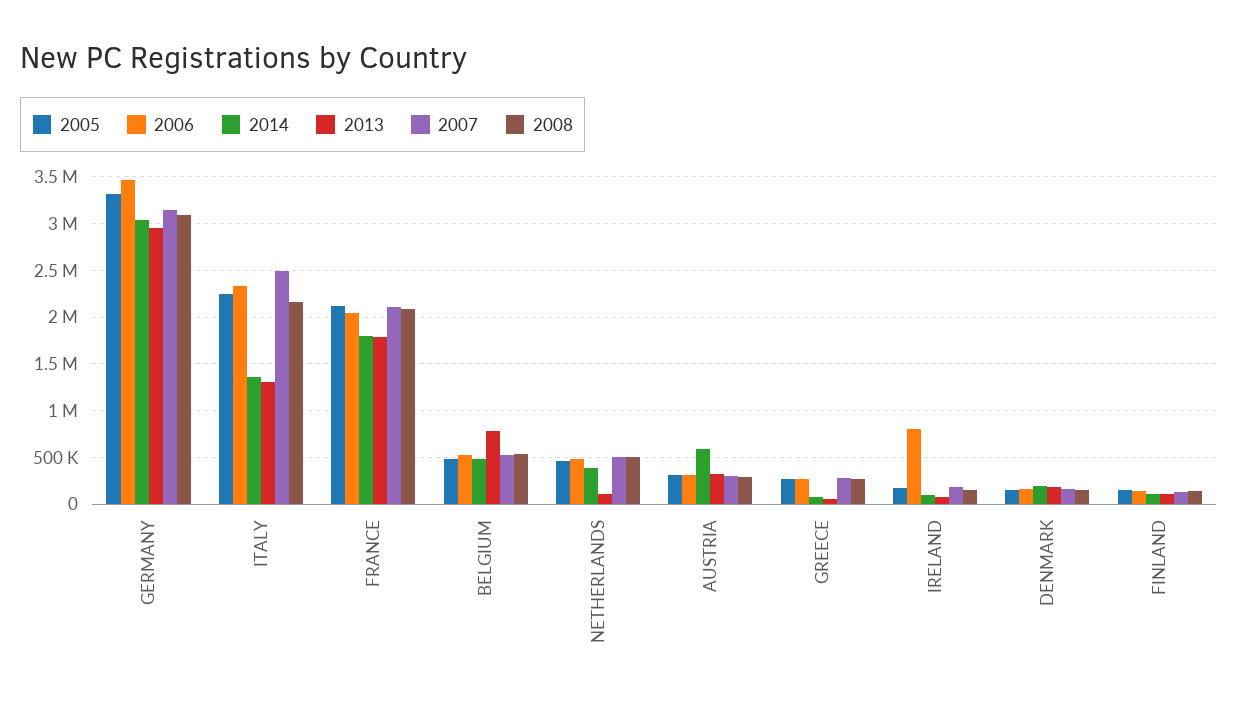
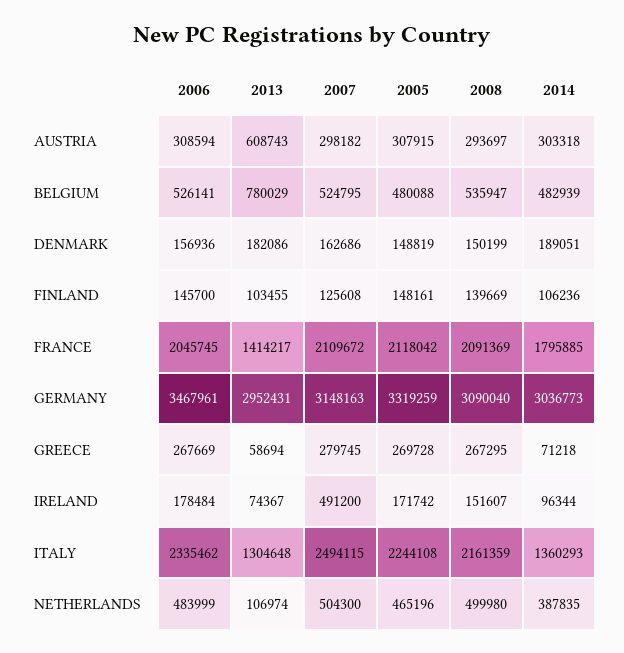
  {
    "2005": {
      "GERMANY": 3319259,
      "ITALY": 2244108,
      "FRANCE": 2118042,
      "BELGIUM": 480088,
      "NETHERLANDS": 465196,
      "AUSTRIA": 307915,
      "GREECE": 269728,
      "IRELAND": 171742,
      "DENMARK": 148819,
      "FINLAND": 148161
    },
    "2006": {
      "GERMANY": 3467961,
      "ITALY": 2335462,
      "FRANCE": 2045745,
      "BELGIUM": 526141,
      "NETHERLANDS": 483999,
      "AUSTRIA": 308594,
      "GREECE": 267669,
-     "IRELAND": 800000,
+     "IRELAND": 178484,
      "DENMARK": 156936,
      "FINLAND": 145700
    },
    "2014": {
      "GERMANY": 3036773,
      "ITALY": 1360293,
      "FRANCE": 1795885,
      "BELGIUM": 482939,
      "NETHERLANDS": 387835,
-     "AUSTRIA": 600000,
+     "AUSTRIA": 303318,
      "GREECE": 71218,
      "IRELAND": 96344,
      "DENMARK": 189051,
      "FINLAND": 106236
    },
    "2013": {
      "GERMANY": 2952431,
      "ITALY": 1304648,
-     "FRANCE": 1800000,
+     "FRANCE": 1414217,
      "BELGIUM": 780029,
      "NETHERLANDS": 106974,
-     "AUSTRIA": 300000,
+     "AUSTRIA": 608743,
      "GREECE": 58694,
      "IRELAND": 74367,
      "DENMARK": 182086,
      "FINLAND": 103455
    },
    "2007": {
      "GERMANY": 3148163,
      "ITALY": 2494115,
      "FRANCE": 2109672,
      "BELGIUM": 524795,
      "NETHERLANDS": 504300,
      "AUSTRIA": 298182,
      "GREECE": 279745,
-     "IRELAND": 200000,
+     "IRELAND": 491200,
      "DENMARK": 162686,
      "FINLAND": 125608
    },
    "2008": {
      "GERMANY": 3090040,
      "ITALY": 2161359,
      "FRANCE": 2091369,
      "BELGIUM": 535947,
      "NETHERLANDS": 499980,
      "AUSTRIA": 293697,
      "GREECE": 267295,
      "IRELAND": 151607,
      "DENMARK": 150199,
      "FINLAND": 139669
    }
  }

